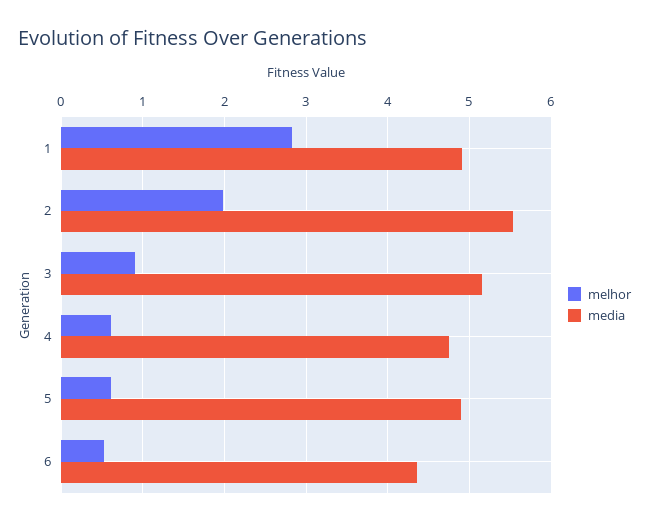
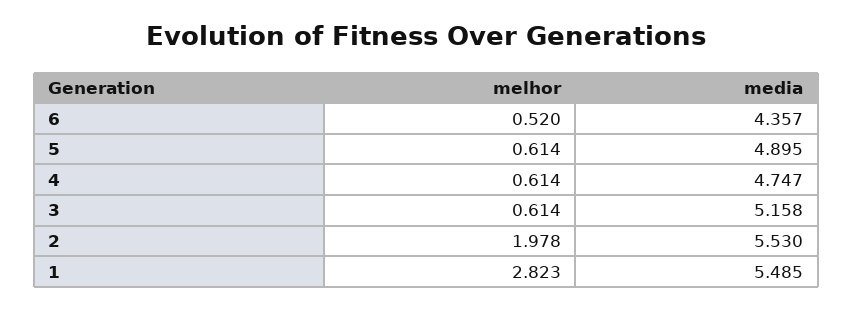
  {
    "melhor": {
      "1": 2.823,
      "2": 1.978,
-     "3": 0.9,
+     "3": 0.614,
      "4": 0.614,
      "5": 0.614,
      "6": 0.52
    },
    "media": {
-     "1": 4.9,
+     "1": 5.485,
      "2": 5.53,
      "3": 5.158,
      "4": 4.747,
      "5": 4.895,
      "6": 4.357
    }
  }

